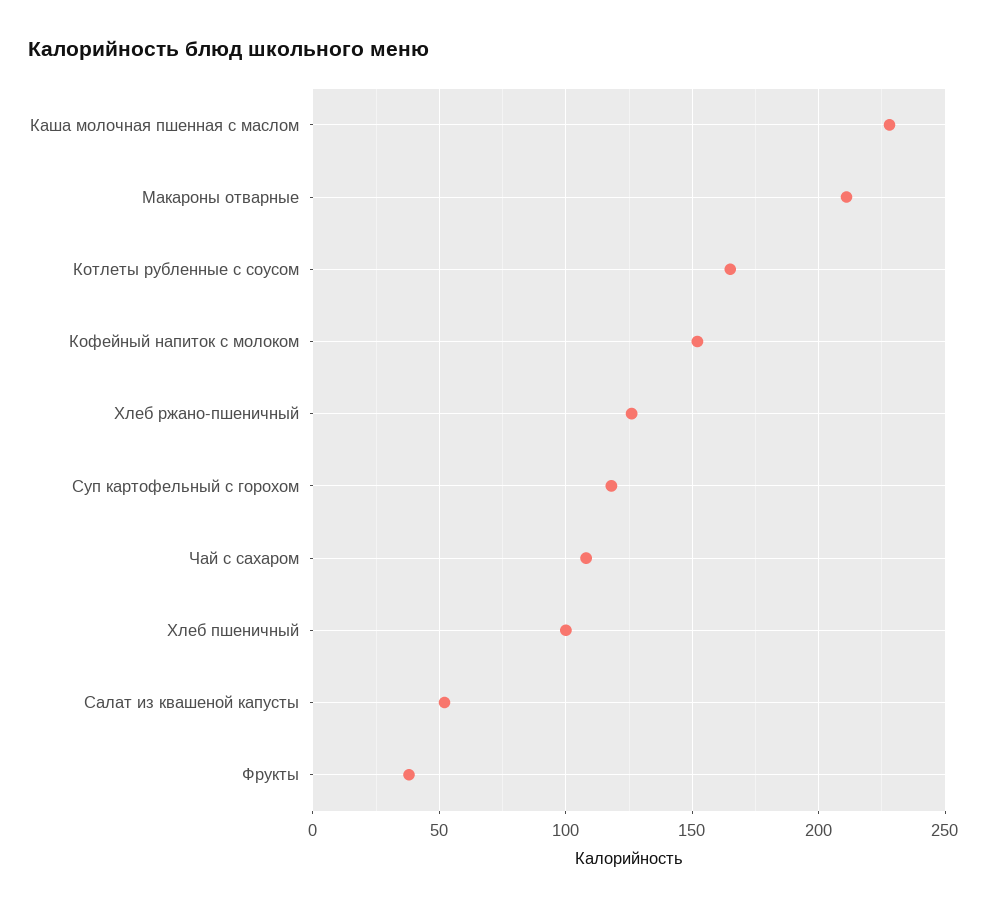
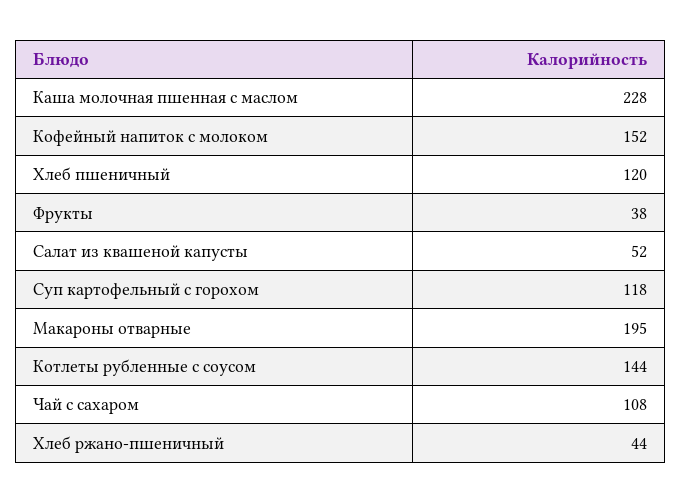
  {
    "Каша молочная пшенная с маслом": 228,
-   "Макароны отварные": 210,
+   "Макароны отварные": 195,
-   "Котлеты рубленные с соусом": 165,
+   "Котлеты рубленные с соусом": 144,
    "Кофейный напиток с молоком": 152,
-   "Хлеб ржано-пшеничный": 125,
+   "Хлеб ржано-пшеничный": 44,
    "Суп картофельный с горохом": 118,
    "Чай с сахаром": 108,
-   "Хлеб пшеничный": 100,
+   "Хлеб пшеничный": 120,
    "Салат из квашеной капусты": 52,
    "Фрукты": 38
  }

